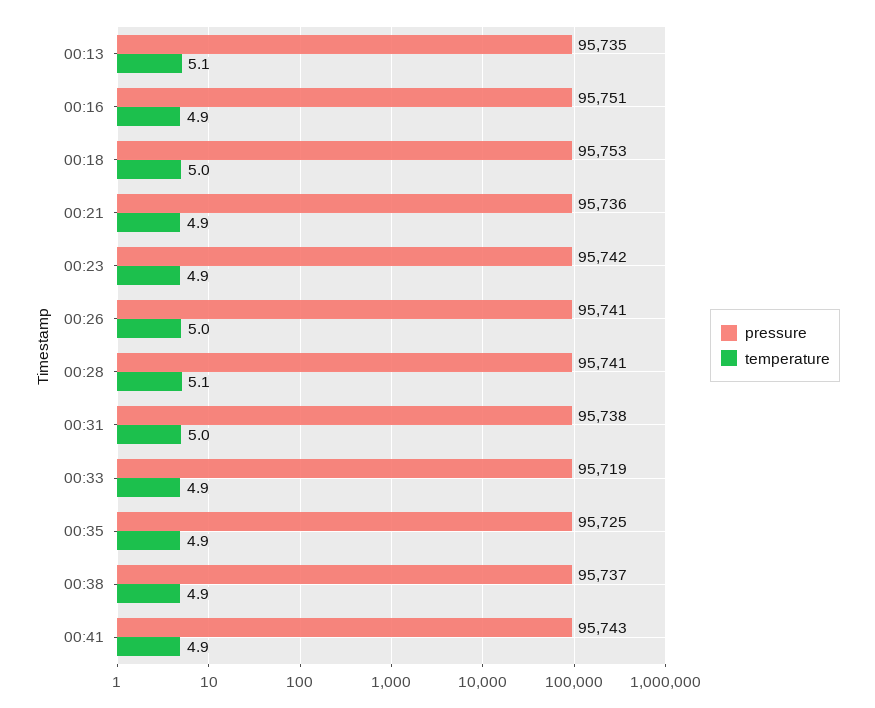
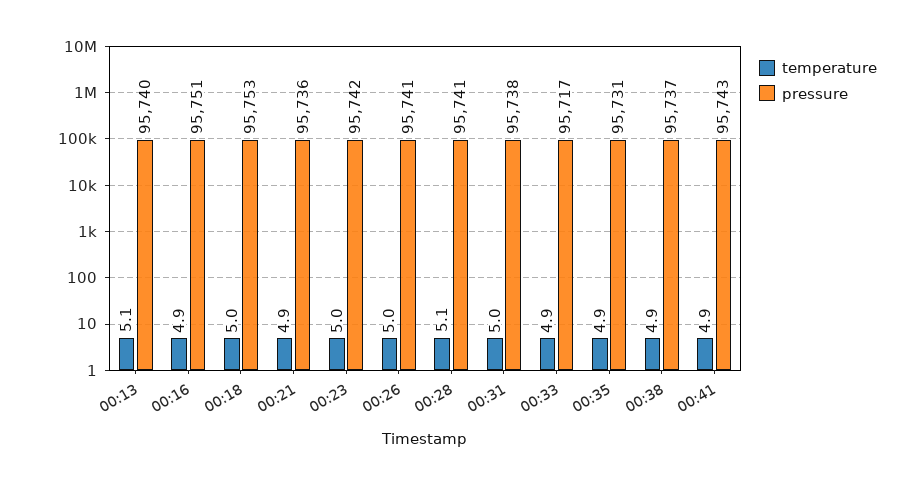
  {
    "pressure": {
-     "00:13": 95735,
+     "00:13": 95740,
      "00:16": 95751,
      "00:18": 95753,
      "00:21": 95736,
      "00:23": 95742,
      "00:26": 95741,
      "00:28": 95741,
      "00:31": 95738,
-     "00:33": 95719,
+     "00:33": 95717,
-     "00:35": 95725,
+     "00:35": 95731,
      "00:38": 95737,
      "00:41": 95743
    },
    "temperature": {
      "00:13": 5.1,
      "00:16": 4.9,
      "00:18": 5,
      "00:21": 4.9,
-     "00:23": 4.9,
+     "00:23": 5,
      "00:26": 5,
      "00:28": 5.1,
      "00:31": 5,
      "00:33": 4.9,
      "00:35": 4.9,
      "00:38": 4.9,
      "00:41": 4.9
    }
  }

